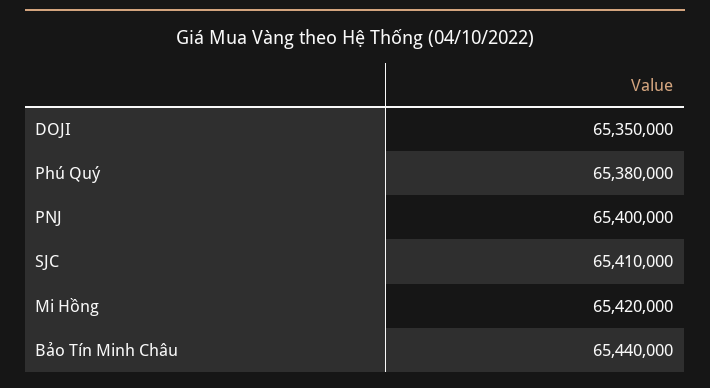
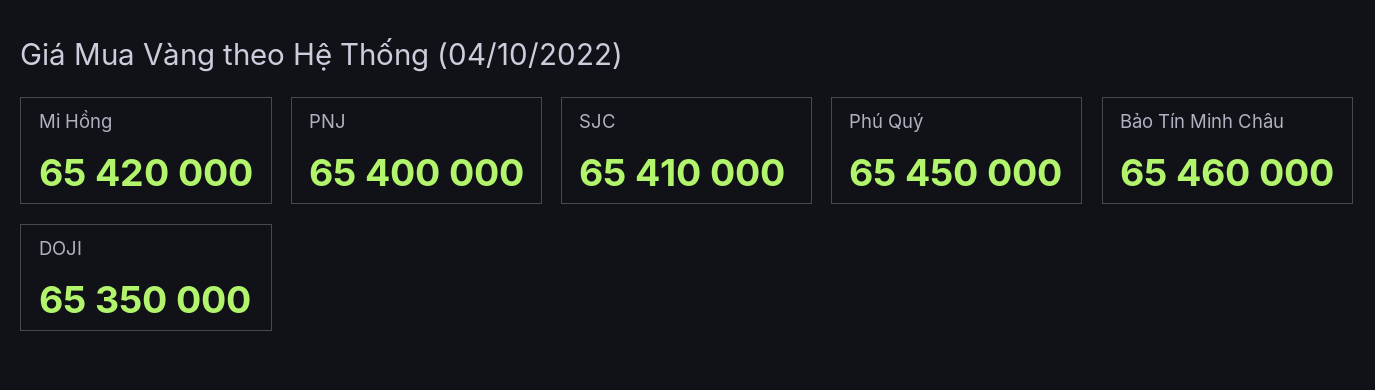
  {
    "DOJI": 65350000,
-   "Phú Quý": 65380000,
+   "Phú Quý": 65450000,
    "PNJ": 65400000,
    "SJC": 65410000,
    "Mi Hồng": 65420000,
-   "Bảo Tín Minh Châu": 65440000
+   "Bảo Tín Minh Châu": 65460000
  }

